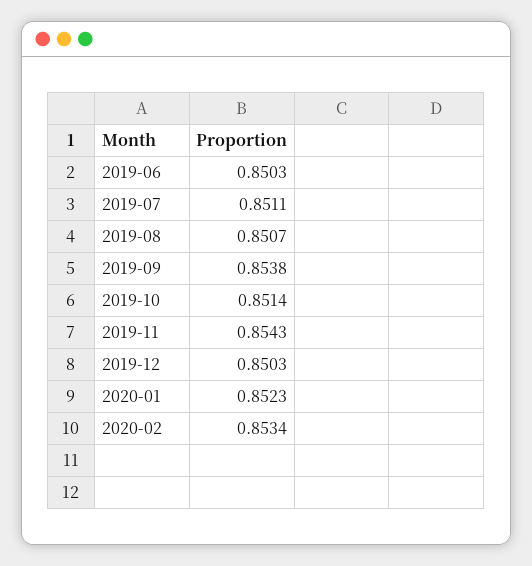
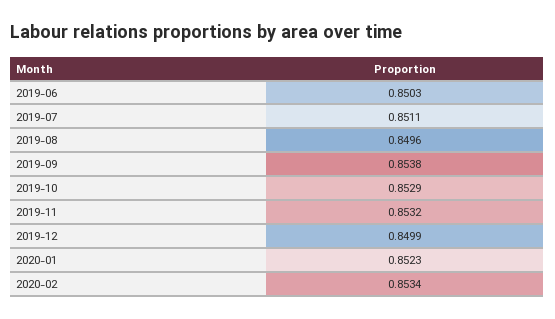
  {
    "2019-06": 0.8503,
    "2019-07": 0.8511,
-   "2019-08": 0.8507,
+   "2019-08": 0.8496,
    "2019-09": 0.8538,
-   "2019-10": 0.8514,
+   "2019-10": 0.8529,
-   "2019-11": 0.8543,
+   "2019-11": 0.8532,
-   "2019-12": 0.8503,
+   "2019-12": 0.8499,
    "2020-01": 0.8523,
    "2020-02": 0.8534
  }

